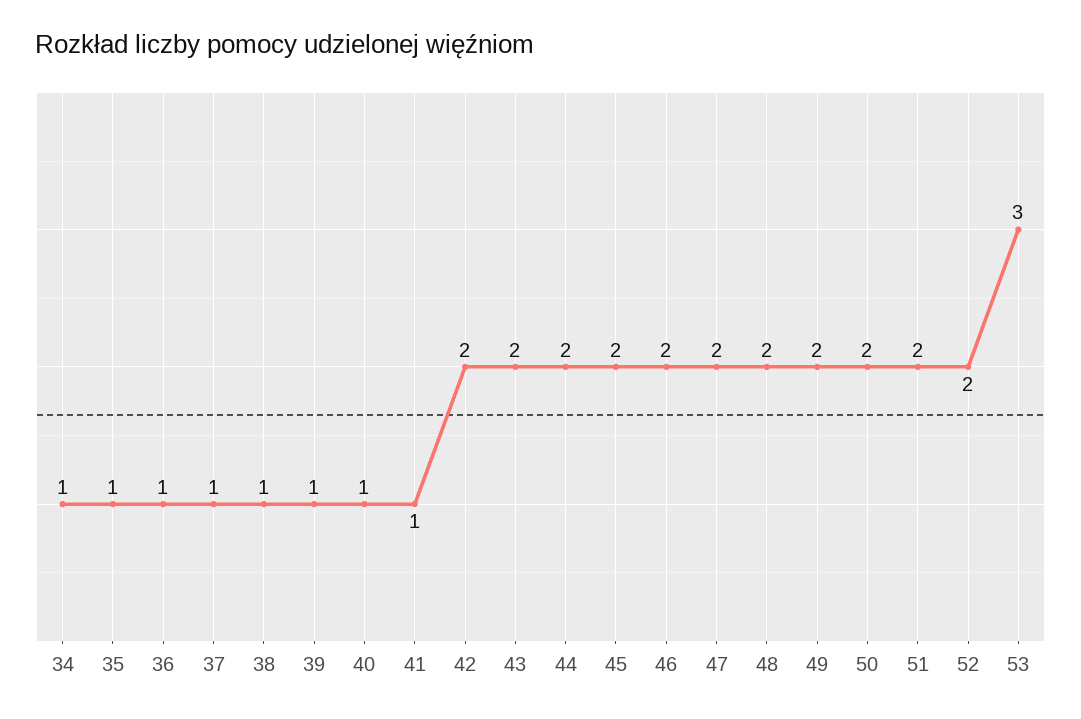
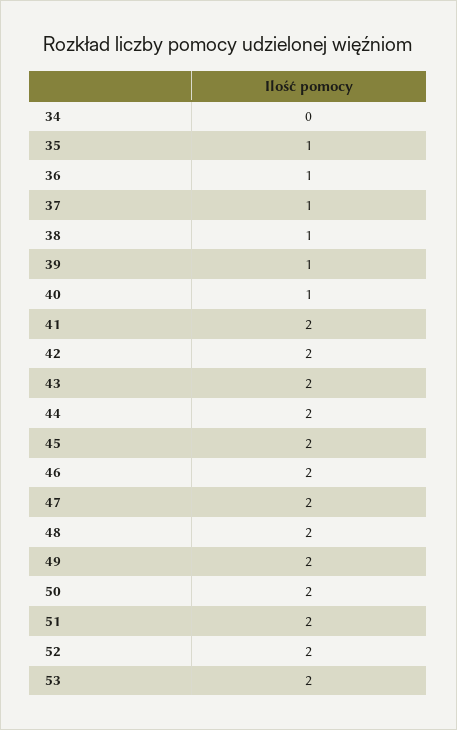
  {
-   "34": 1,
+   "34": 0,
    "35": 1,
    "36": 1,
    "37": 1,
    "38": 1,
    "39": 1,
    "40": 1,
-   "41": 1,
+   "41": 2,
    "42": 2,
    "43": 2,
    "44": 2,
    "45": 2,
    "46": 2,
    "47": 2,
    "48": 2,
    "49": 2,
    "50": 2,
    "51": 2,
    "52": 2,
-   "53": 3
+   "53": 2
  }

